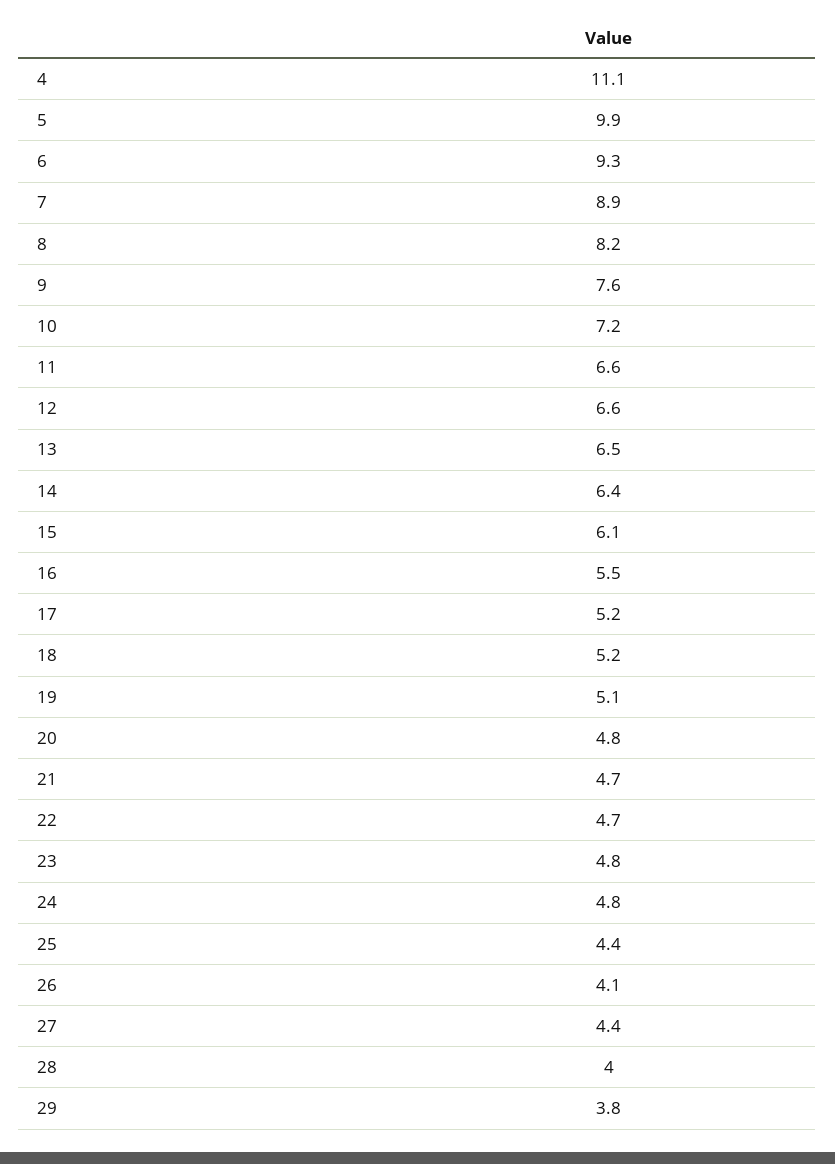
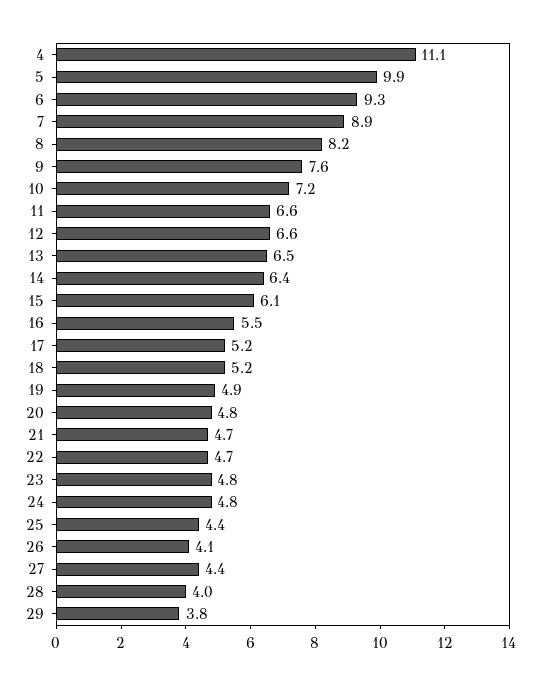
  {
    "4": 11.1,
    "5": 9.9,
    "6": 9.3,
    "7": 8.9,
    "8": 8.2,
    "9": 7.6,
    "10": 7.2,
    "11": 6.6,
    "12": 6.6,
    "13": 6.5,
    "14": 6.4,
    "15": 6.1,
    "16": 5.5,
    "17": 5.2,
    "18": 5.2,
-   "19": 5.1,
+   "19": 4.9,
    "20": 4.8,
    "21": 4.7,
    "22": 4.7,
    "23": 4.8,
    "24": 4.8,
    "25": 4.4,
    "26": 4.1,
    "27": 4.4,
    "28": 4,
    "29": 3.8
  }

